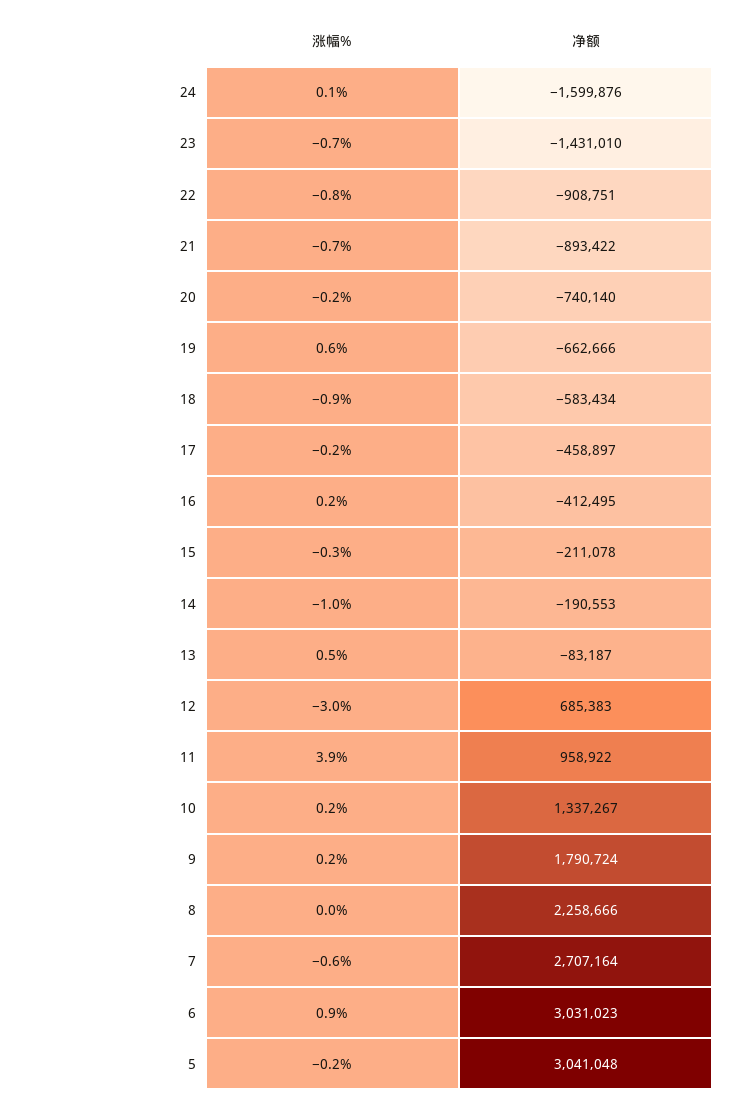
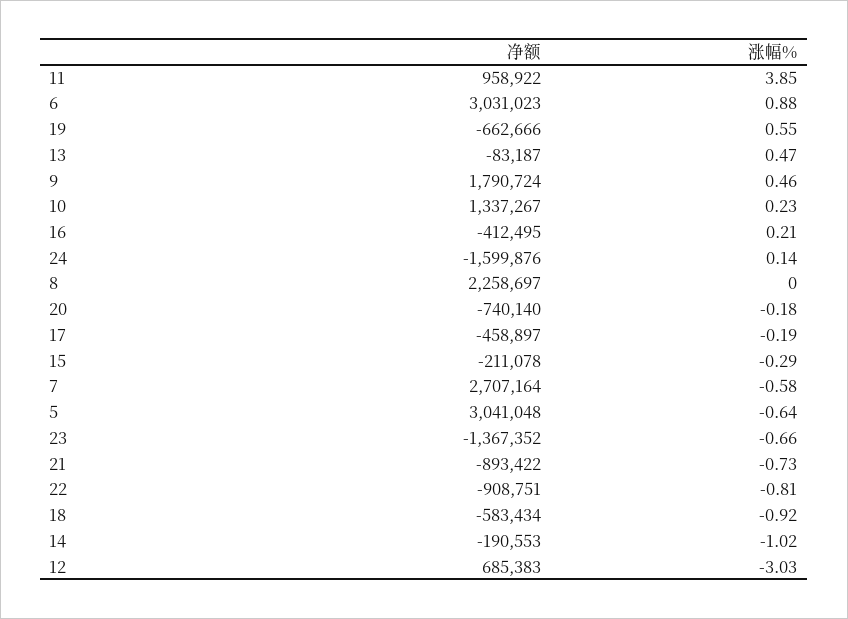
  {
    "涨幅%": {
      "24": 0.14,
      "23": -0.66,
      "22": -0.81,
      "21": -0.73,
      "20": -0.18,
      "19": 0.55,
      "18": -0.92,
      "17": -0.19,
      "16": 0.21,
      "15": -0.29,
      "14": -1.02,
      "13": 0.47,
      "12": -3.03,
      "11": 3.85,
      "10": 0.23,
-     "9": 0.2,
+     "9": 0.46,
      "8": 0,
      "7": -0.58,
      "6": 0.88,
-     "5": -0.2
+     "5": -0.64
    },
    "净额": {
      "24": -1599876,
-     "23": -1431010,
+     "23": -1367352,
      "22": -908751,
      "21": -893422,
      "20": -740140,
      "19": -662666,
      "18": -583434,
      "17": -458897,
      "16": -412495,
      "15": -211078,
      "14": -190553,
      "13": -83187,
      "12": 685383,
      "11": 958922,
      "10": 1337267,
      "9": 1790724,
-     "8": 2258666,
+     "8": 2258697,
      "7": 2707164,
      "6": 3031023,
      "5": 3041048
    }
  }

